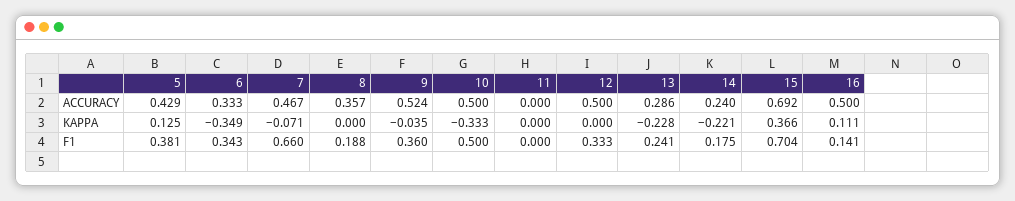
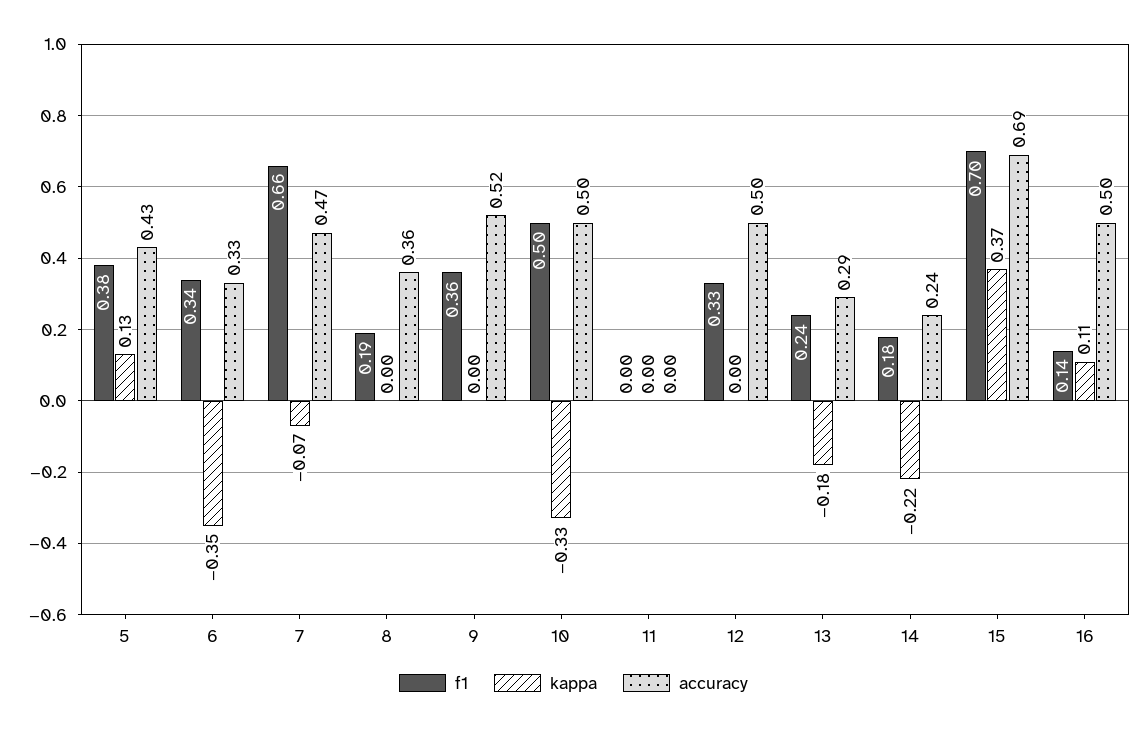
  {
    "ACCURACY": {
      "5": 0.429,
      "6": 0.333,
      "7": 0.467,
      "8": 0.357,
      "9": 0.524,
      "10": 0.5,
      "11": 0,
      "12": 0.5,
      "13": 0.286,
      "14": 0.24,
      "15": 0.692,
      "16": 0.5
    },
    "KAPPA": {
      "5": 0.125,
      "6": -0.349,
      "7": -0.071,
      "8": 0,
-     "9": -0.035,
+     "9": 0,
      "10": -0.333,
      "11": 0,
      "12": 0,
-     "13": -0.228,
+     "13": -0.18,
      "14": -0.221,
      "15": 0.366,
      "16": 0.111
    },
    "F1": {
      "5": 0.381,
      "6": 0.343,
      "7": 0.66,
      "8": 0.188,
      "9": 0.36,
      "10": 0.5,
      "11": 0,
      "12": 0.333,
      "13": 0.241,
      "14": 0.175,
      "15": 0.704,
      "16": 0.141
    }
  }

